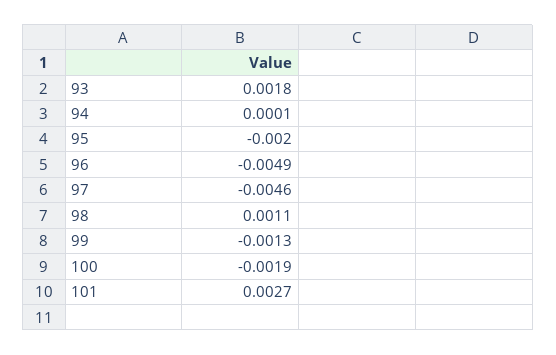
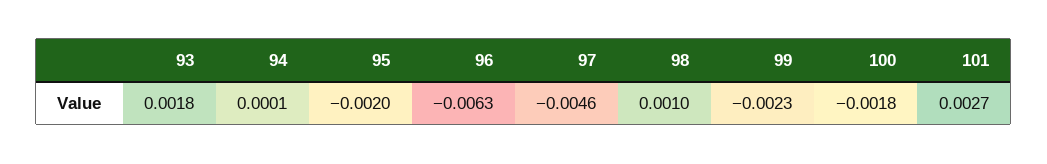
  {
    "93": 0.0018,
    "94": 0.0001,
    "95": -0.002,
-   "96": -0.0049,
+   "96": -0.0063,
    "97": -0.0046,
-   "98": 0.0011,
+   "98": 0.001,
-   "99": -0.0013,
+   "99": -0.0023,
-   "100": -0.0019,
+   "100": -0.0018,
    "101": 0.0027
  }

